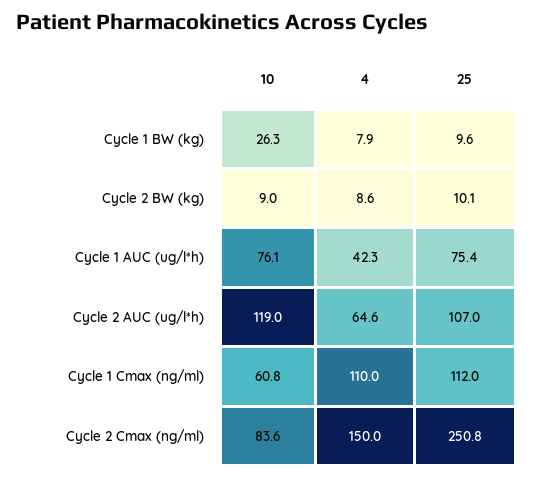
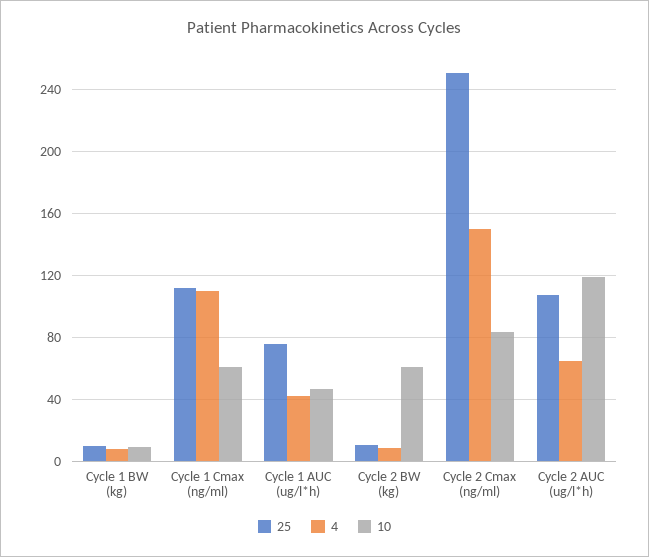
  {
    "10": {
-     "Cycle 1 BW (kg)": 26.3,
+     "Cycle 1 BW (kg)": 10,
-     "Cycle 2 BW (kg)": 9,
+     "Cycle 2 BW (kg)": 60,
-     "Cycle 1 AUC (ug/l*h)": 76.1,
+     "Cycle 1 AUC (ug/l*h)": 45,
      "Cycle 2 AUC (ug/l*h)": 119,
      "Cycle 1 Cmax (ng/ml)": 60.8,
      "Cycle 2 Cmax (ng/ml)": 83.6
    },
    "4": {
      "Cycle 1 BW (kg)": 7.9,
      "Cycle 2 BW (kg)": 8.6,
      "Cycle 1 AUC (ug/l*h)": 42.3,
      "Cycle 2 AUC (ug/l*h)": 64.6,
      "Cycle 1 Cmax (ng/ml)": 110,
      "Cycle 2 Cmax (ng/ml)": 150
    },
    "25": {
      "Cycle 1 BW (kg)": 9.6,
      "Cycle 2 BW (kg)": 10.1,
      "Cycle 1 AUC (ug/l*h)": 75.4,
      "Cycle 2 AUC (ug/l*h)": 107,
      "Cycle 1 Cmax (ng/ml)": 112,
      "Cycle 2 Cmax (ng/ml)": 250.8
    }
  }

